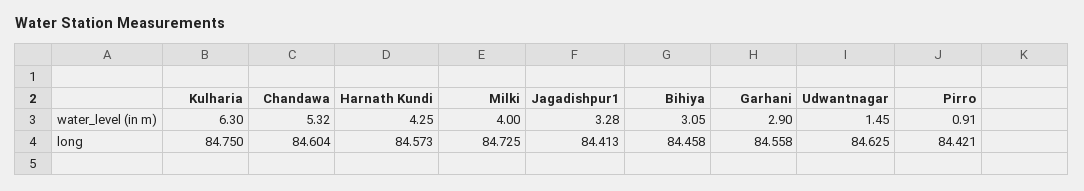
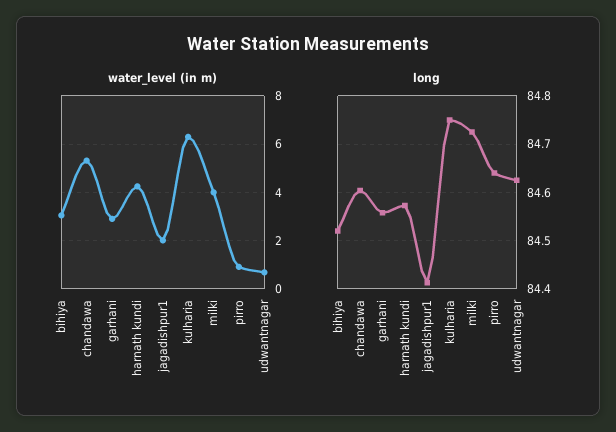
  {
    "water_level (in m)": {
      "Kulharia": 6.3,
      "Chandawa": 5.32,
      "Harnath Kundi": 4.25,
      "Milki": 4,
-     "Jagadishpur1": 3.28,
+     "Jagadishpur1": 2,
      "Bihiya": 3.05,
      "Garhani": 2.9,
-     "Udwantnagar": 1.45,
+     "Udwantnagar": 0.75,
      "Pirro": 0.91
    },
    "long": {
      "Kulharia": 84.75,
      "Chandawa": 84.604,
      "Harnath Kundi": 84.573,
      "Milki": 84.725,
      "Jagadishpur1": 84.413,
-     "Bihiya": 84.458,
+     "Bihiya": 84.52,
      "Garhani": 84.558,
      "Udwantnagar": 84.625,
-     "Pirro": 84.421
+     "Pirro": 84.64
    }
  }

